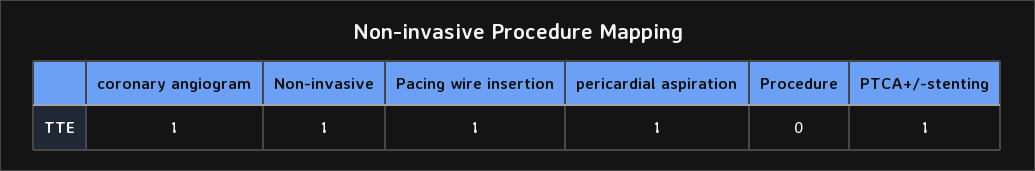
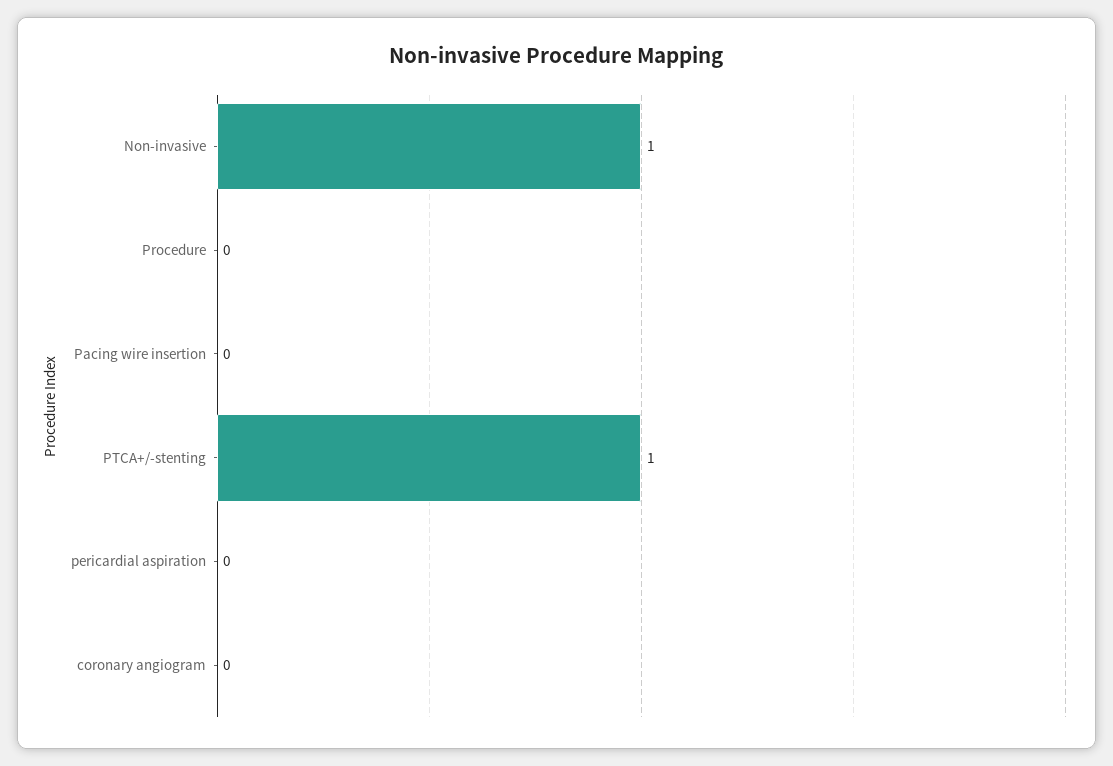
  {
-   "coronary angiogram": 1,
+   "coronary angiogram": 0,
    "Non-invasive": 1,
-   "Pacing wire insertion": 1,
+   "Pacing wire insertion": 0,
-   "pericardial aspiration": 1,
+   "pericardial aspiration": 0,
    "Procedure": 0,
    "PTCA+/-stenting": 1
  }

